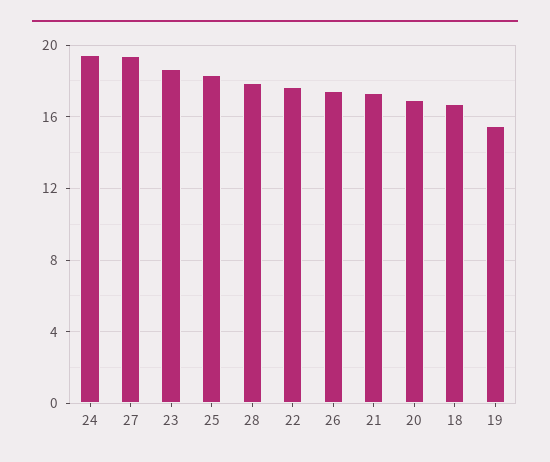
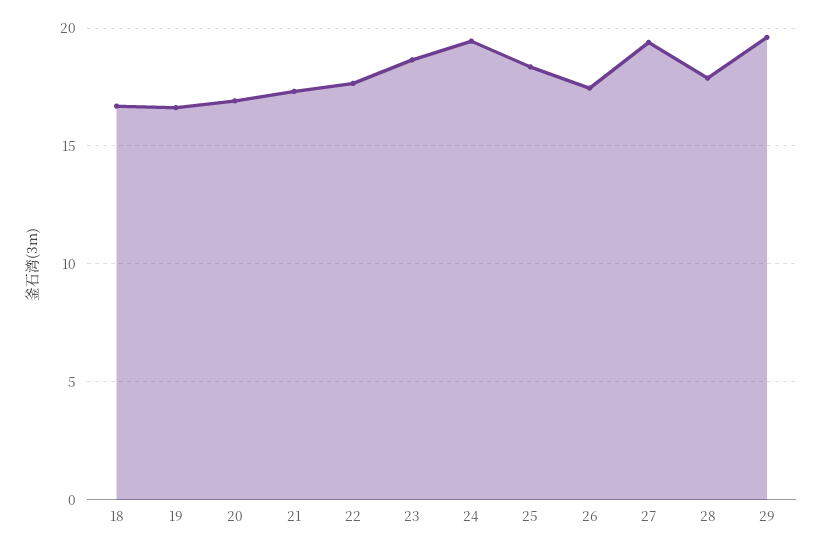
  {
    "24": 19.5,
    "27": 19.5,
    "23": 18.5,
    "25": 18.5,
    "28": 18,
    "22": 17.5,
    "26": 17.5,
    "21": 17.5,
    "20": 17,
    "18": 16.5,
-   "19": 15.5
+   "19": 16.5,
+   "29": 19.5
  }

